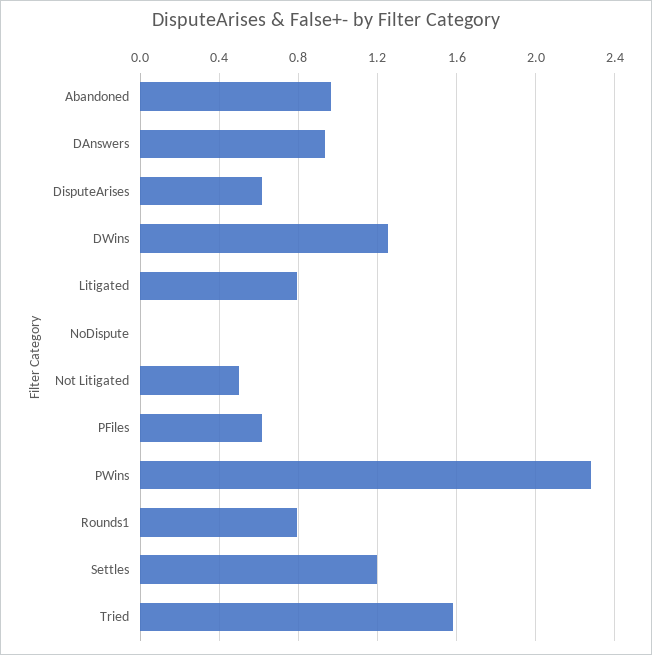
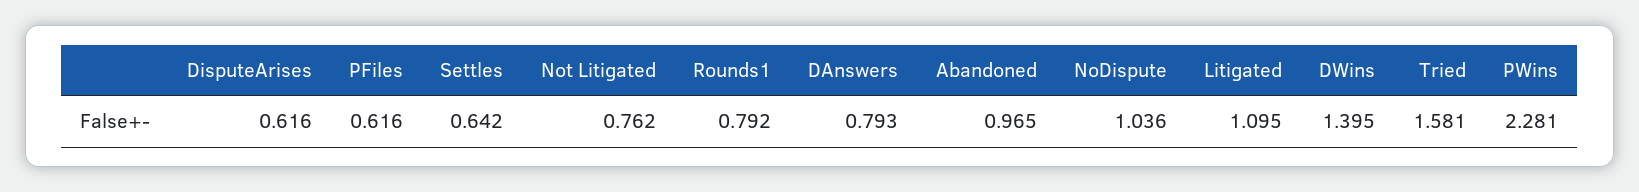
  {
    "Abandoned": 0.965,
-   "DAnswers": 0.95,
+   "DAnswers": 0.793,
    "DisputeArises": 0.616,
-   "DWins": 1.25,
+   "DWins": 1.395,
-   "Litigated": 0.8,
+   "Litigated": 1.095,
-   "NoDispute": 0,
+   "NoDispute": 1.036,
-   "Not Litigated": 0.5,
+   "Not Litigated": 0.762,
    "PFiles": 0.616,
    "PWins": 2.281,
    "Rounds1": 0.792,
-   "Settles": 1.2,
+   "Settles": 0.642,
    "Tried": 1.581
  }

